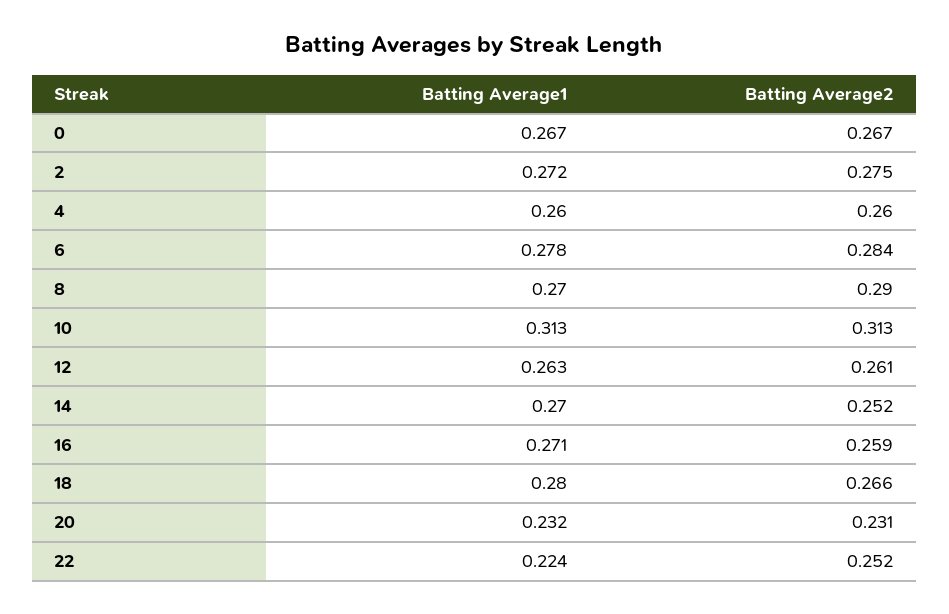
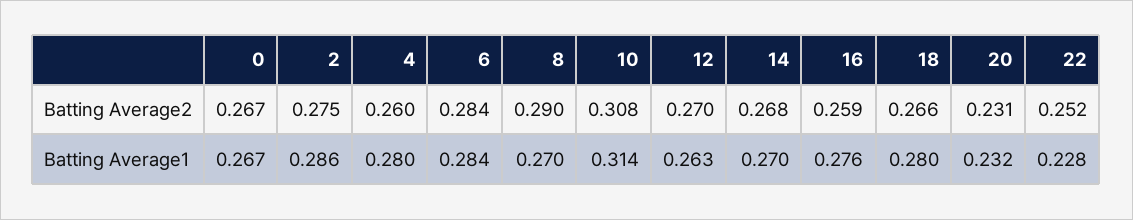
  {
    "Batting Average1": {
      "0": 0.267,
-     "2": 0.272,
+     "2": 0.286,
-     "4": 0.26,
+     "4": 0.28,
-     "6": 0.278,
+     "6": 0.284,
      "8": 0.27,
-     "10": 0.313,
+     "10": 0.314,
      "12": 0.263,
      "14": 0.27,
-     "16": 0.271,
+     "16": 0.276,
      "18": 0.28,
      "20": 0.232,
-     "22": 0.224
+     "22": 0.228
    },
    "Batting Average2": {
      "0": 0.267,
      "2": 0.275,
      "4": 0.26,
      "6": 0.284,
      "8": 0.29,
-     "10": 0.313,
+     "10": 0.308,
-     "12": 0.261,
+     "12": 0.27,
-     "14": 0.252,
+     "14": 0.268,
      "16": 0.259,
      "18": 0.266,
      "20": 0.231,
      "22": 0.252
    }
  }

